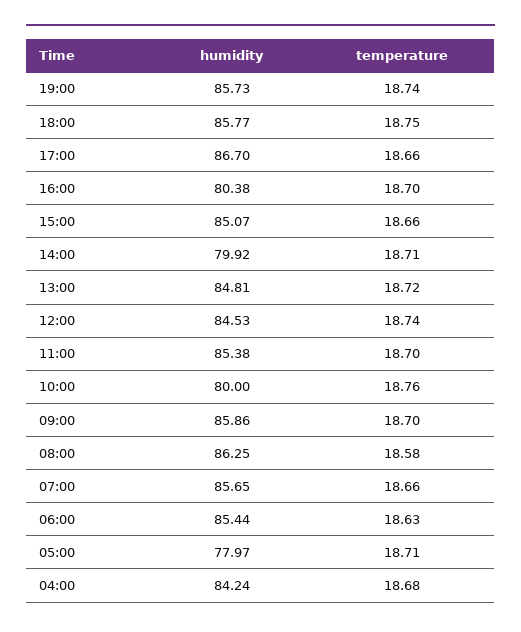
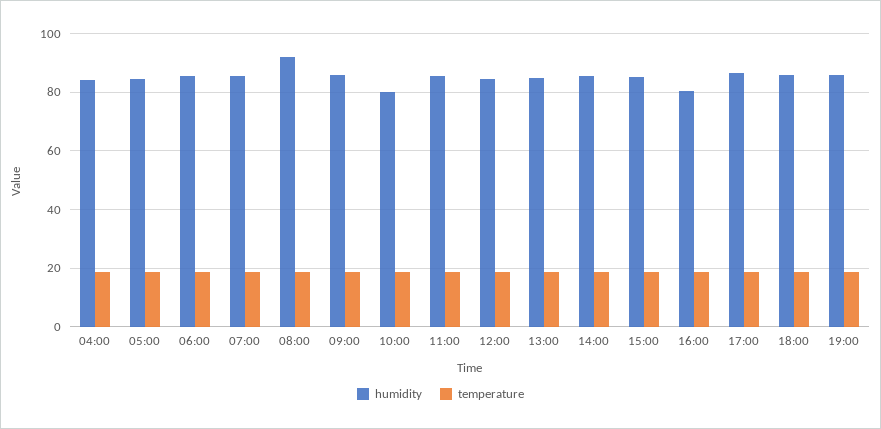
  {
    "humidity": {
      "19:00": 85.73,
      "18:00": 85.77,
      "17:00": 86.7,
      "16:00": 80.38,
      "15:00": 85.07,
-     "14:00": 79.92,
+     "14:00": 85,
      "13:00": 84.81,
      "12:00": 84.53,
      "11:00": 85.38,
      "10:00": 80,
      "09:00": 85.86,
-     "08:00": 86.25,
+     "08:00": 92.5,
      "07:00": 85.65,
      "06:00": 85.44,
-     "05:00": 77.97,
+     "05:00": 85,
      "04:00": 84.24
    },
    "temperature": {
      "19:00": 18.74,
      "18:00": 18.75,
      "17:00": 18.66,
      "16:00": 18.7,
      "15:00": 18.66,
      "14:00": 18.71,
      "13:00": 18.72,
      "12:00": 18.74,
      "11:00": 18.7,
      "10:00": 18.76,
      "09:00": 18.7,
      "08:00": 18.58,
      "07:00": 18.66,
      "06:00": 18.63,
      "05:00": 18.71,
      "04:00": 18.68
    }
  }

